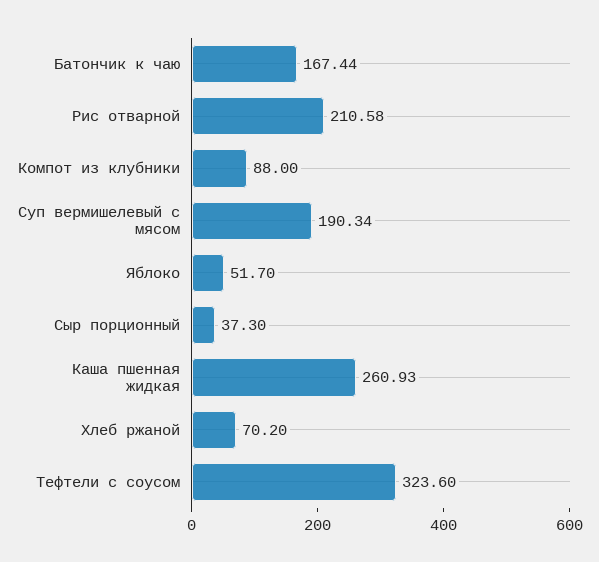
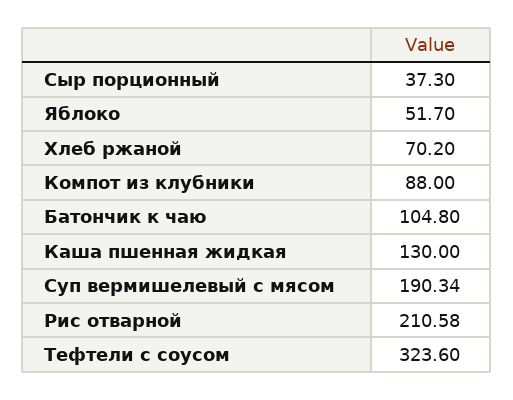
  {
-   "Батончик к чаю": 167.44,
+   "Батончик к чаю": 104.8,
    "Рис отварной": 210.58,
    "Компот из клубники": 88,
    "Суп вермишелевый с мясом": 190.34,
    "Яблоко": 51.7,
    "Сыр порционный": 37.3,
-   "Каша пшенная жидкая": 260.93,
+   "Каша пшенная жидкая": 130,
    "Хлеб ржаной": 70.2,
    "Тефтели с соусом": 323.6
  }

